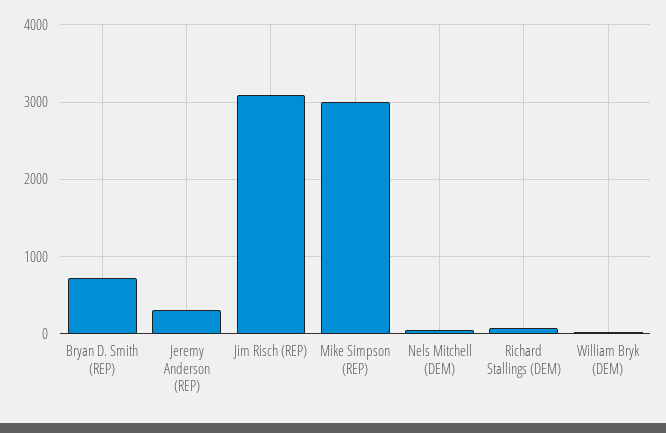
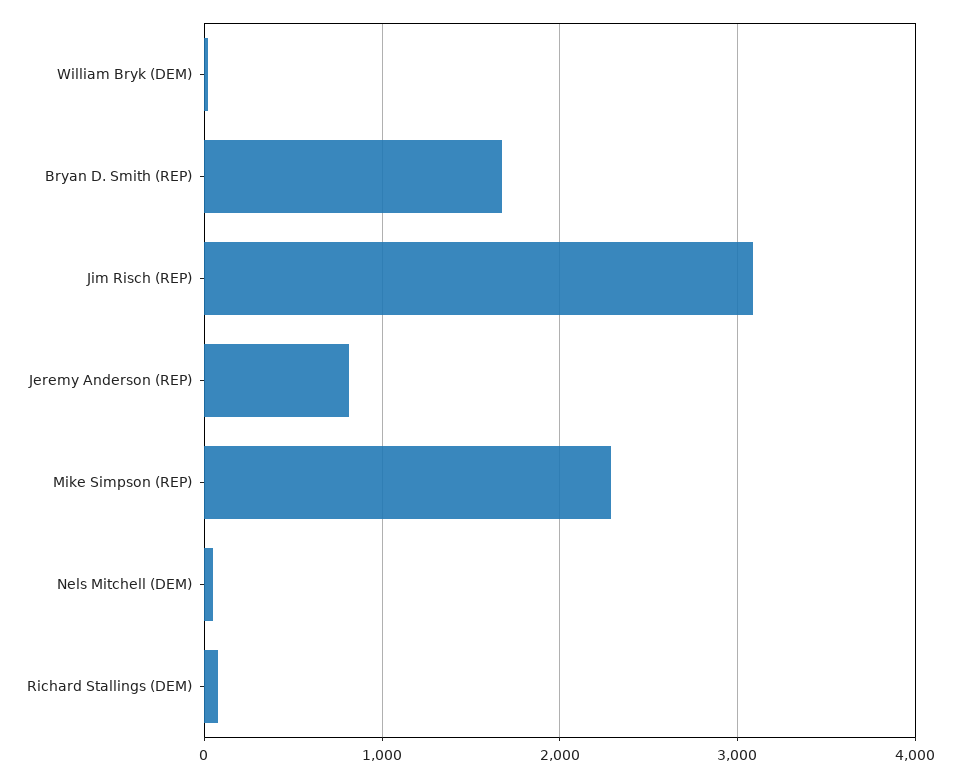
  {
-   "Bryan D. Smith (REP)": 700,
+   "Bryan D. Smith (REP)": 1700,
-   "Jeremy Anderson (REP)": 300,
+   "Jeremy Anderson (REP)": 800,
    "Jim Risch (REP)": 3100,
-   "Mike Simpson (REP)": 3000,
+   "Mike Simpson (REP)": 2300,
    "Nels Mitchell (DEM)": 0,
    "Richard Stallings (DEM)": 100,
    "William Bryk (DEM)": 0
  }

